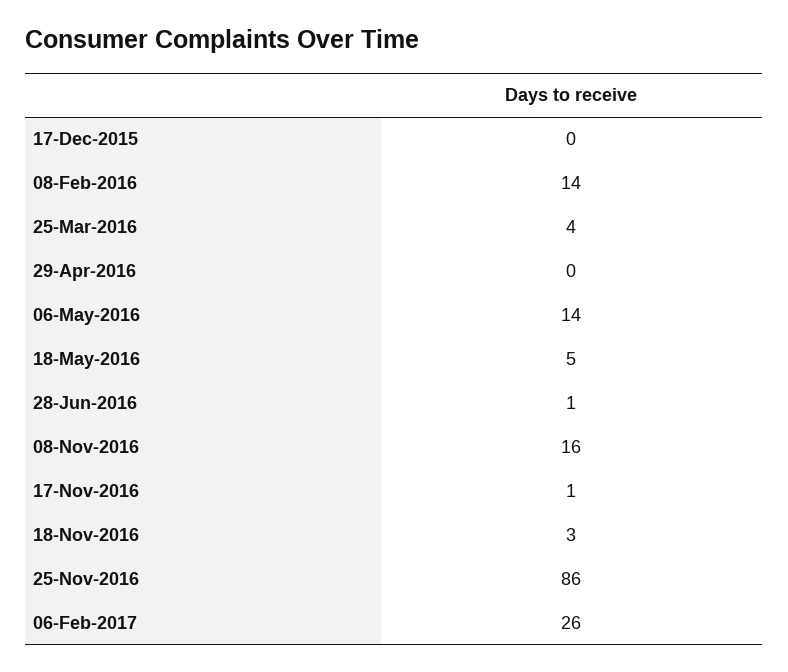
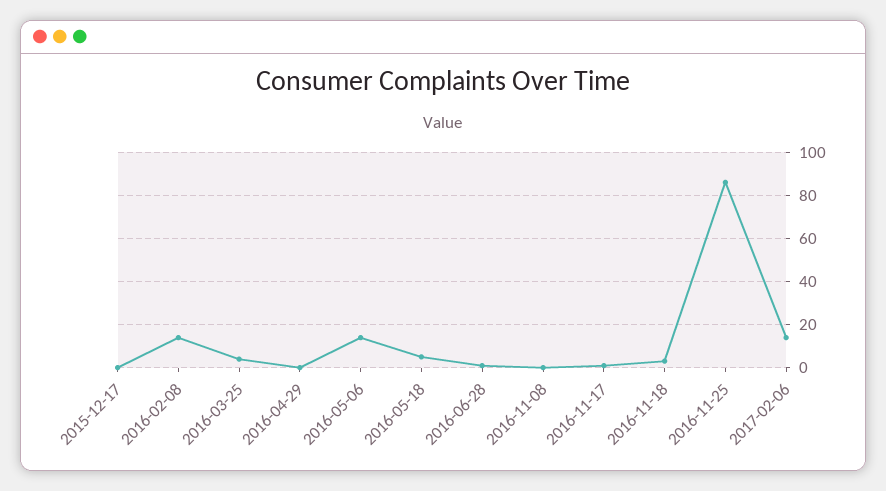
  {
    "17-Dec-2015": 0,
    "08-Feb-2016": 14,
    "25-Mar-2016": 4,
    "29-Apr-2016": 0,
    "06-May-2016": 14,
    "18-May-2016": 5,
    "28-Jun-2016": 1,
-   "08-Nov-2016": 16,
+   "08-Nov-2016": 0,
    "17-Nov-2016": 1,
    "18-Nov-2016": 3,
    "25-Nov-2016": 86,
-   "06-Feb-2017": 26
+   "06-Feb-2017": 15
  }

